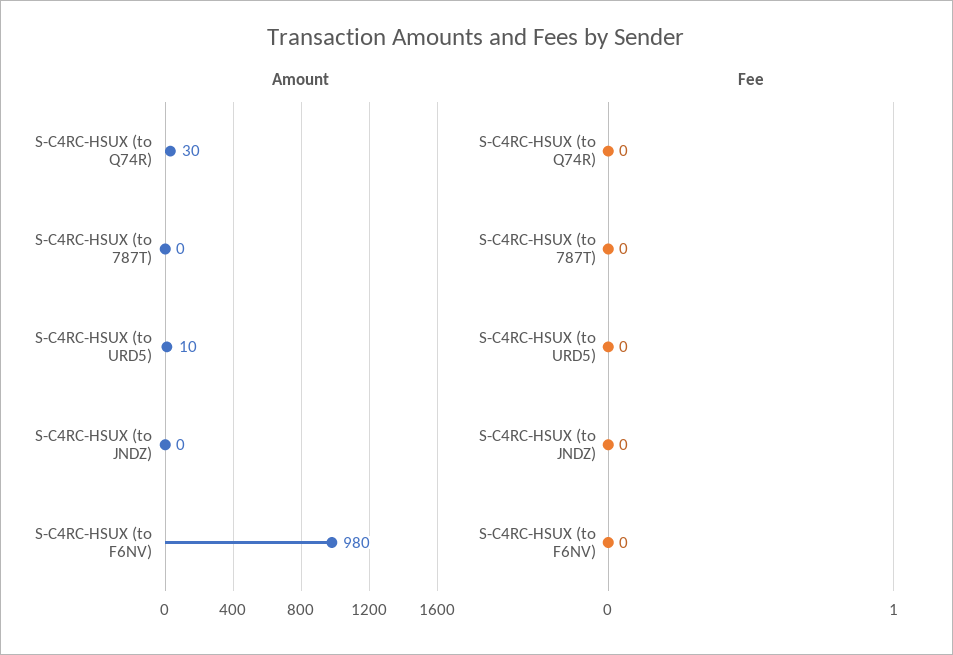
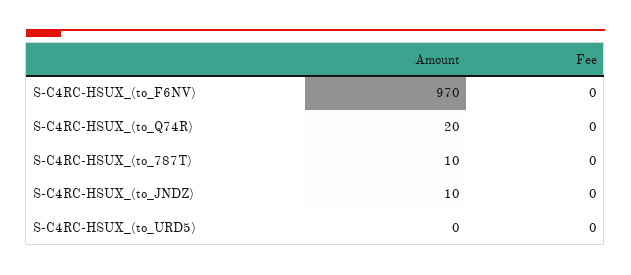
  {
    "Amount": {
-     "S-C4RC-HSUX (to Q74R)": 30,
+     "S-C4RC-HSUX (to Q74R)": 20,
-     "S-C4RC-HSUX (to 787T)": 0,
+     "S-C4RC-HSUX (to 787T)": 10,
-     "S-C4RC-HSUX (to URD5)": 10,
+     "S-C4RC-HSUX (to URD5)": 0,
-     "S-C4RC-HSUX (to JNDZ)": 0,
+     "S-C4RC-HSUX (to JNDZ)": 10,
-     "S-C4RC-HSUX (to F6NV)": 980
+     "S-C4RC-HSUX (to F6NV)": 970
    },
    "Fee": {
      "S-C4RC-HSUX (to Q74R)": 0,
      "S-C4RC-HSUX (to 787T)": 0,
      "S-C4RC-HSUX (to URD5)": 0,
      "S-C4RC-HSUX (to JNDZ)": 0,
      "S-C4RC-HSUX (to F6NV)": 0
    }
  }

